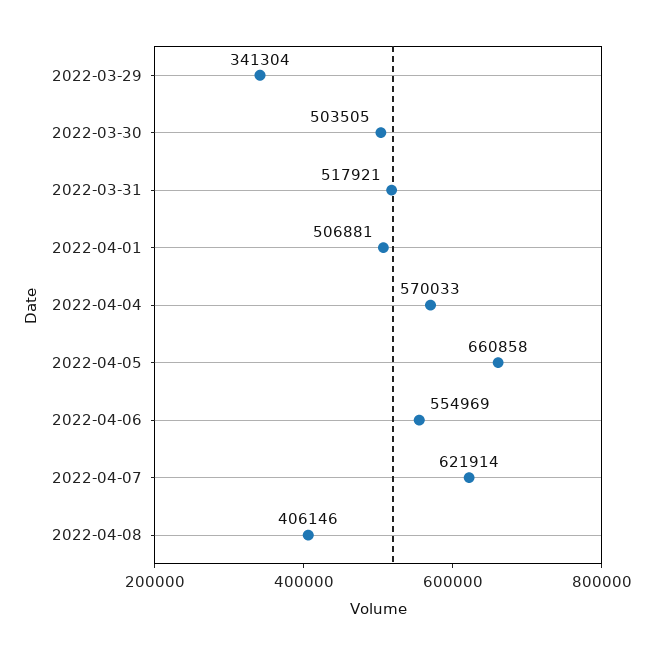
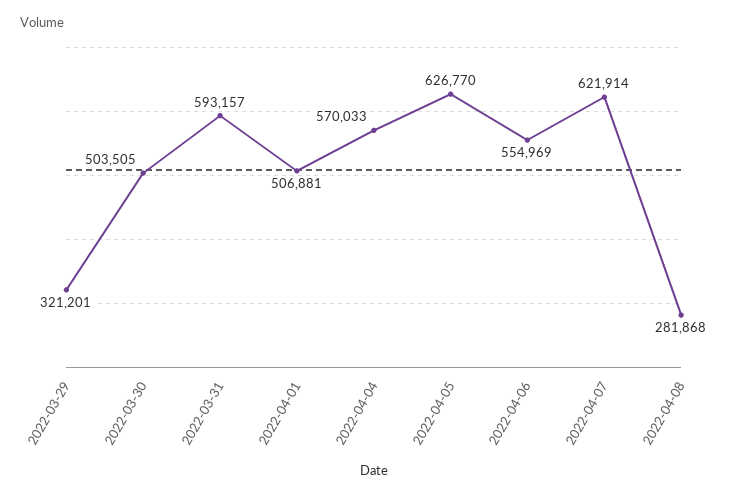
  {
-   "2022-03-29": 341304,
+   "2022-03-29": 321201,
    "2022-03-30": 503505,
-   "2022-03-31": 517921,
+   "2022-03-31": 593157,
    "2022-04-01": 506881,
    "2022-04-04": 570033,
-   "2022-04-05": 660858,
+   "2022-04-05": 626770,
    "2022-04-06": 554969,
    "2022-04-07": 621914,
-   "2022-04-08": 406146
+   "2022-04-08": 281868
  }

